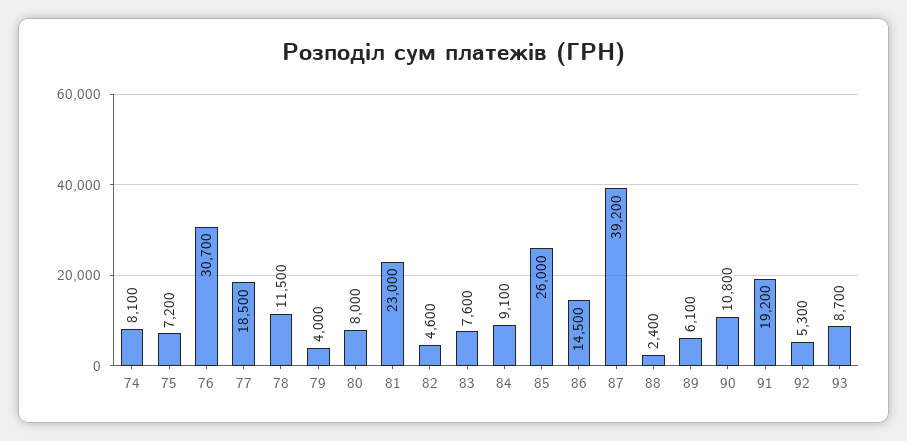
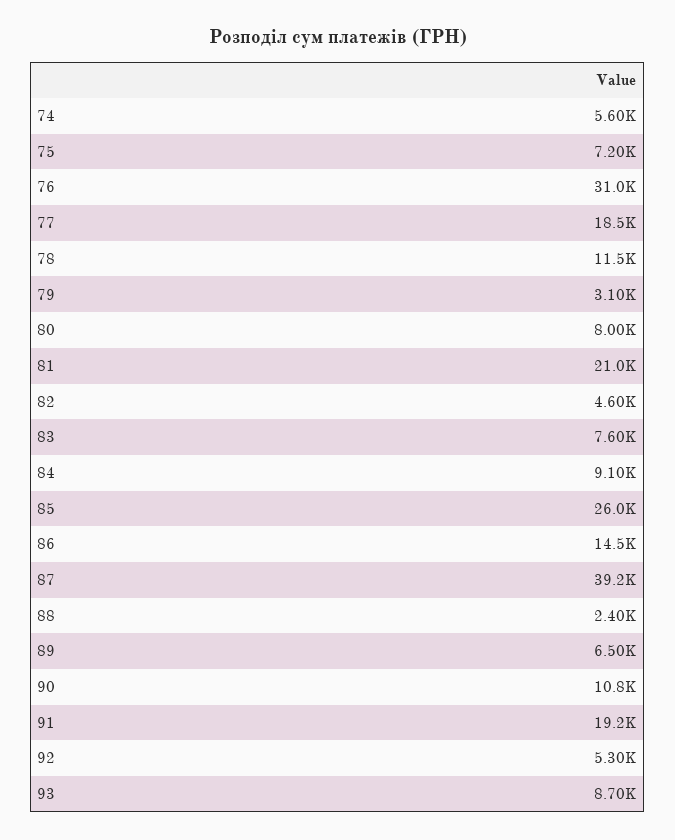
  {
-   "74": 8100,
+   "74": 5600,
    "75": 7200,
-   "76": 30700,
+   "76": 31000,
    "77": 18500,
    "78": 11500,
-   "79": 4000,
+   "79": 3100,
    "80": 8000,
-   "81": 23000,
+   "81": 21000,
    "82": 4600,
    "83": 7600,
    "84": 9100,
    "85": 26000,
    "86": 14500,
    "87": 39200,
    "88": 2400,
-   "89": 6100,
+   "89": 6500,
    "90": 10800,
    "91": 19200,
    "92": 5300,
    "93": 8700
  }

